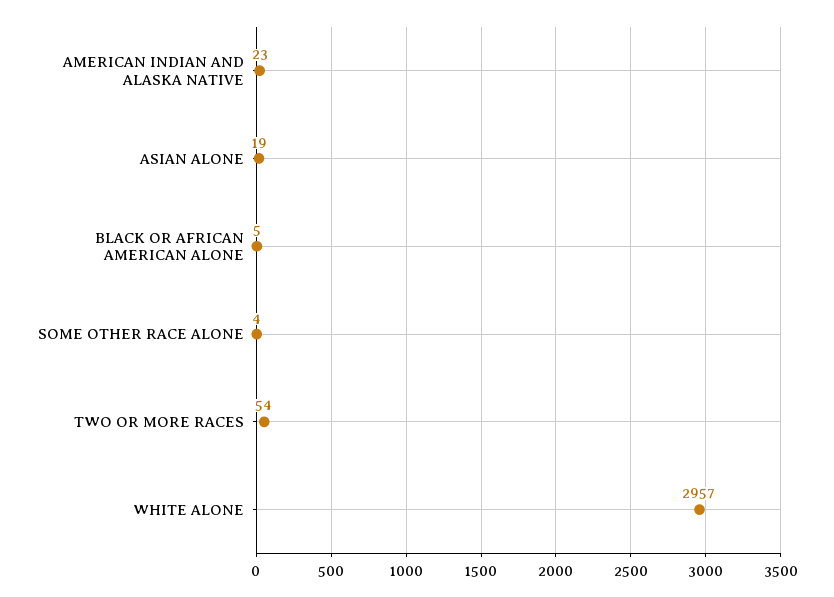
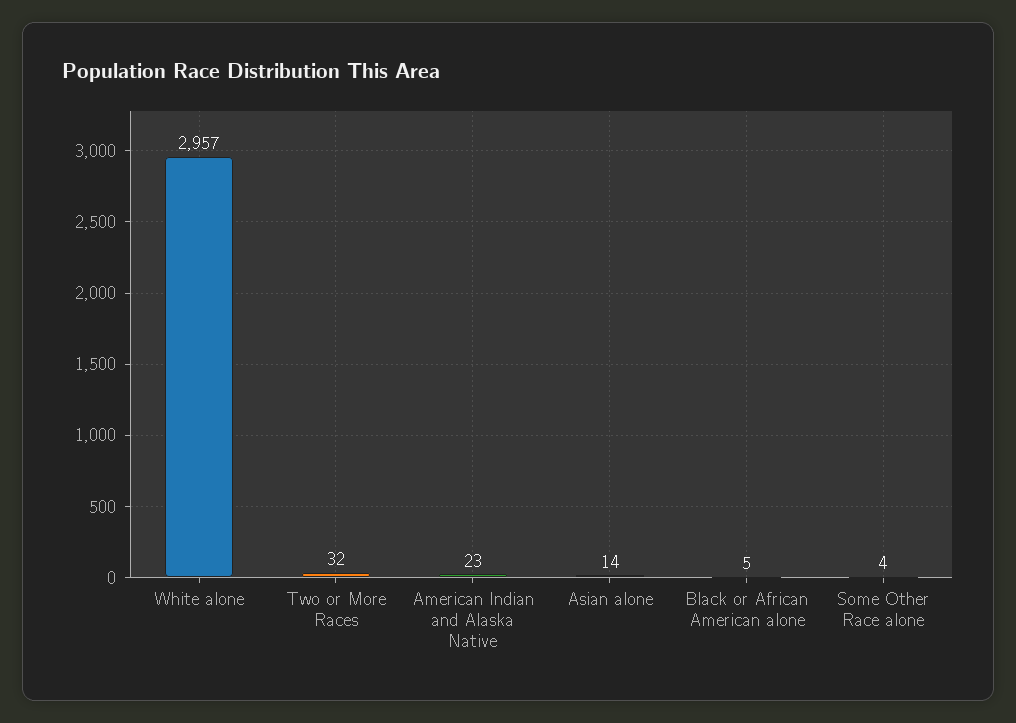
  {
    "AMERICAN INDIAN AND ALASKA NATIVE": 23,
-   "ASIAN ALONE": 19,
+   "ASIAN ALONE": 14,
    "BLACK OR AFRICAN AMERICAN ALONE": 5,
    "SOME OTHER RACE ALONE": 4,
-   "TWO OR MORE RACES": 54,
+   "TWO OR MORE RACES": 32,
    "WHITE ALONE": 2957
  }

